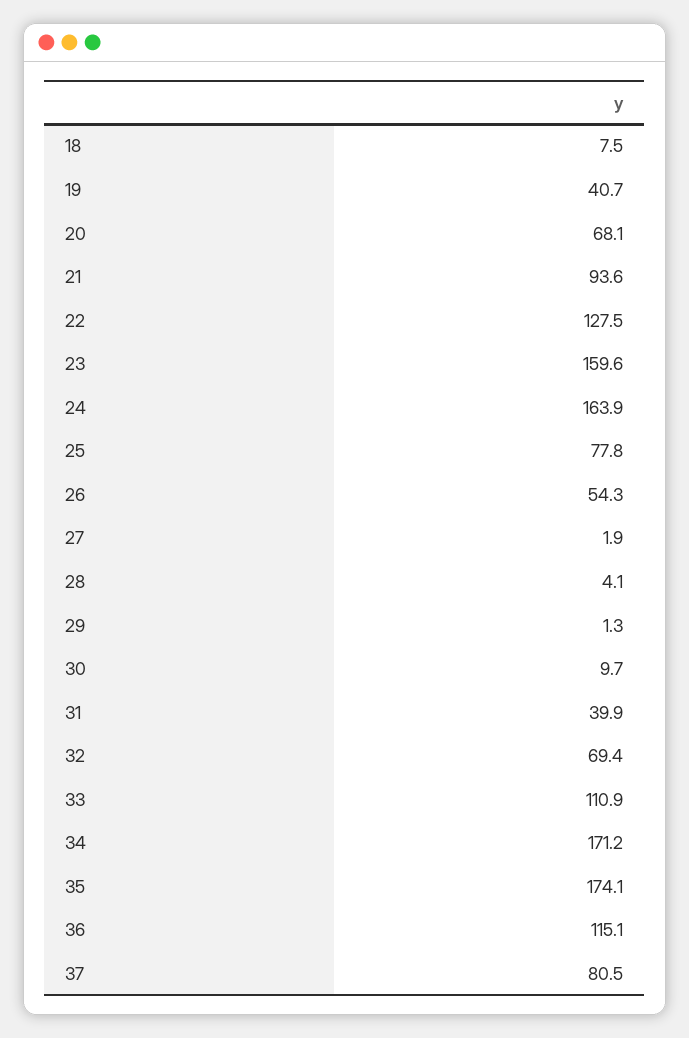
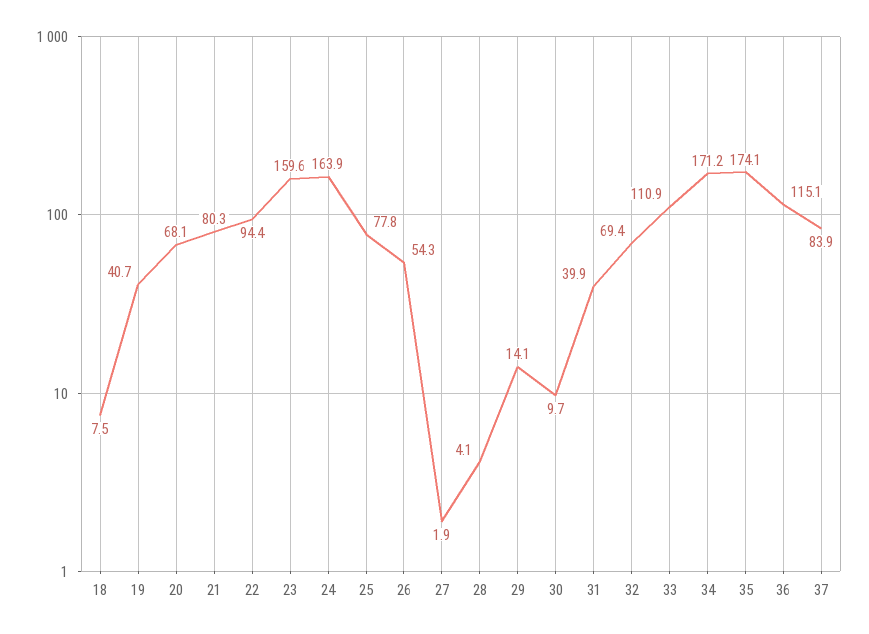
  {
    "18": 7.5,
    "19": 40.7,
    "20": 68.1,
-   "21": 93.6,
+   "21": 80.3,
-   "22": 127.5,
+   "22": 94.4,
    "23": 159.6,
    "24": 163.9,
    "25": 77.8,
    "26": 54.3,
    "27": 1.9,
    "28": 4.1,
-   "29": 1.3,
+   "29": 14.1,
    "30": 9.7,
    "31": 39.9,
    "32": 69.4,
    "33": 110.9,
    "34": 171.2,
    "35": 174.1,
    "36": 115.1,
-   "37": 80.5
+   "37": 83.9
  }

